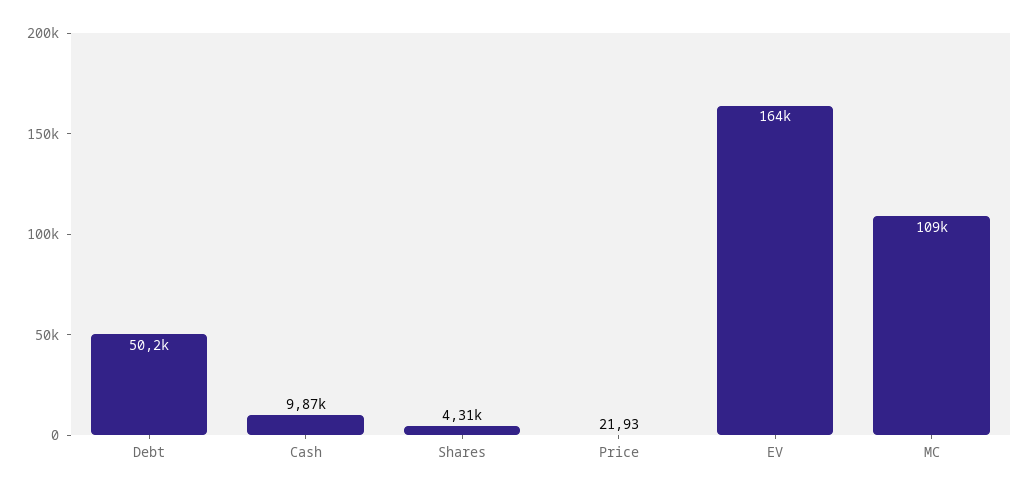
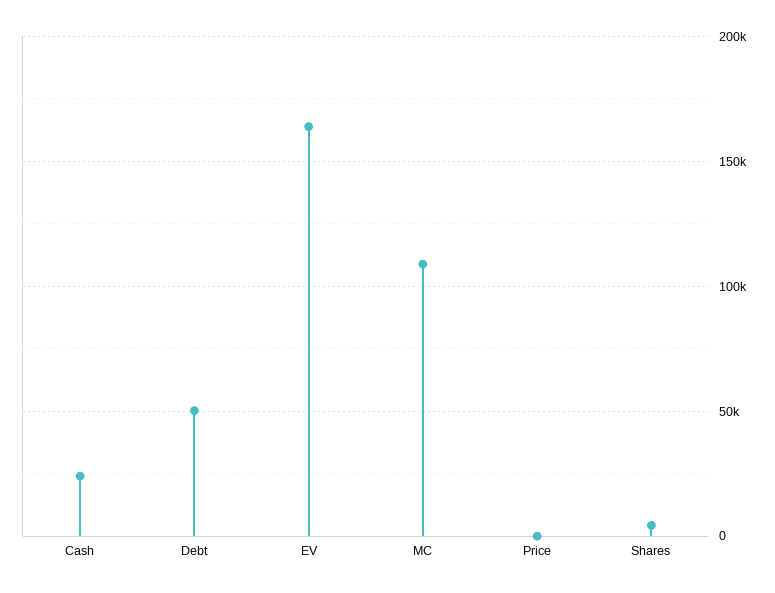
  {
    "Debt": 50200,
-   "Cash": 9870,
+   "Cash": 25000,
    "Shares": 4310,
    "Price": 21.93,
    "EV": 164000,
    "MC": 109000
  }

